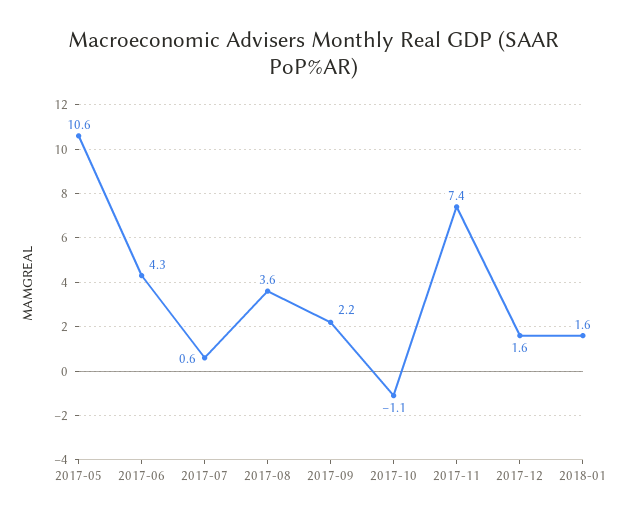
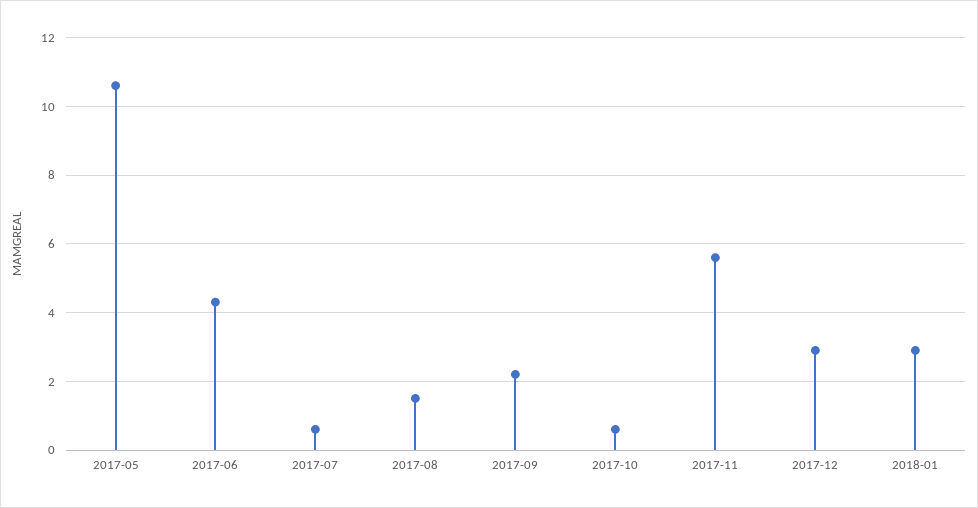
  {
    "2017-05": 10.6,
    "2017-06": 4.3,
    "2017-07": 0.6,
-   "2017-08": 3.6,
+   "2017-08": 1.5,
    "2017-09": 2.2,
-   "2017-10": -1.1,
+   "2017-10": 0.5,
-   "2017-11": 7.4,
+   "2017-11": 5.5,
-   "2017-12": 1.6,
+   "2017-12": 3,
-   "2018-01": 1.6
+   "2018-01": 3
  }

